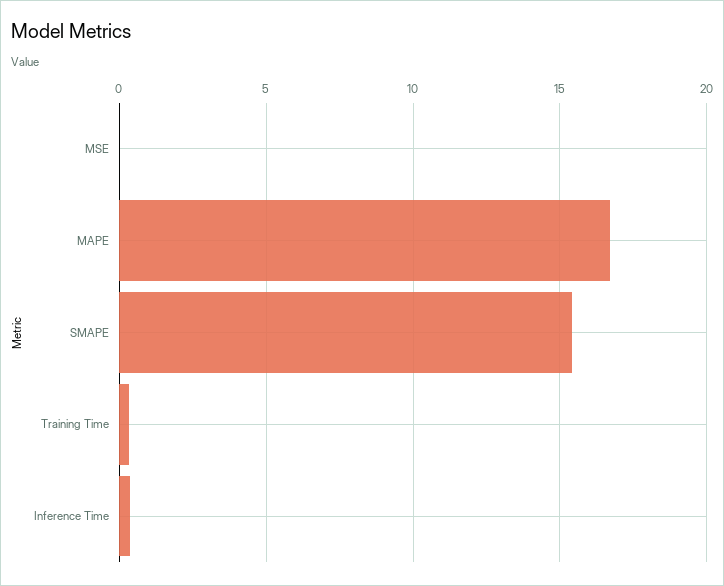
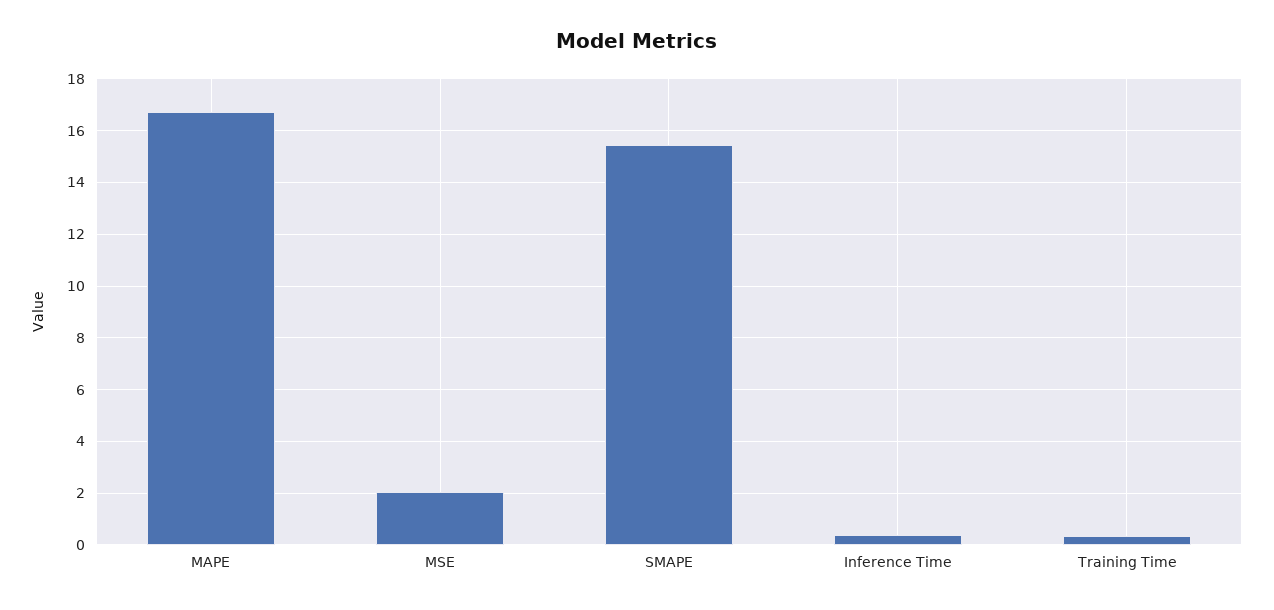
  {
-   "MSE": 0,
+   "MSE": 2,
    "MAPE": 16.75,
    "SMAPE": 15.5,
    "Training Time": 0.25,
    "Inference Time": 0.25
  }

